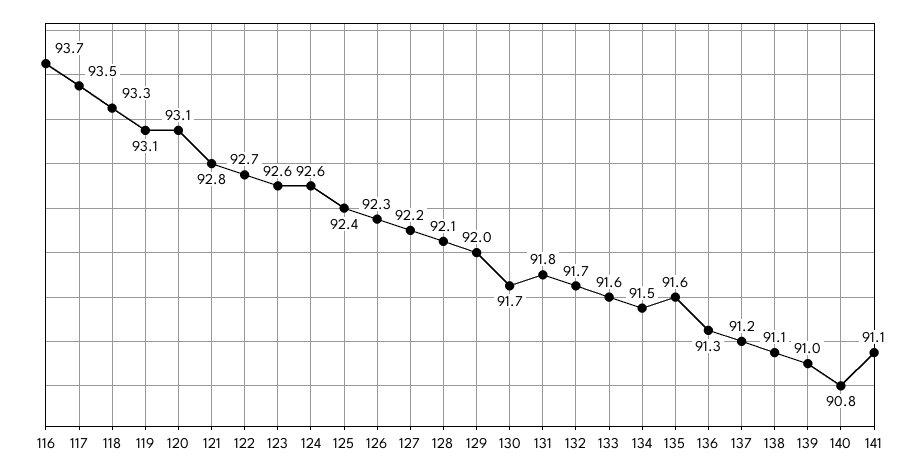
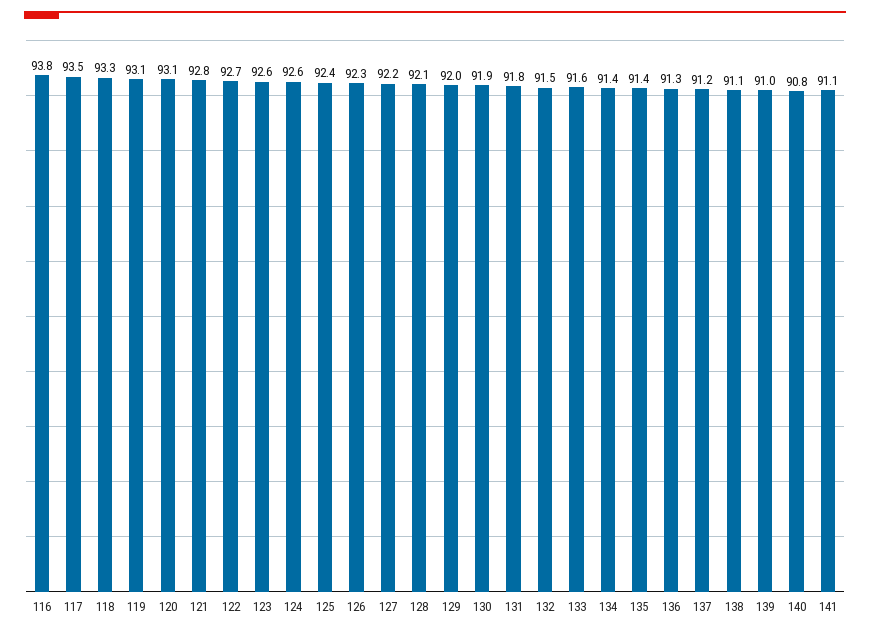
  {
-   "116": 93.7,
+   "116": 93.8,
    "117": 93.5,
    "118": 93.3,
    "119": 93.1,
    "120": 93.1,
    "121": 92.8,
    "122": 92.7,
    "123": 92.6,
    "124": 92.6,
    "125": 92.4,
    "126": 92.3,
    "127": 92.2,
    "128": 92.1,
    "129": 92,
-   "130": 91.7,
+   "130": 91.9,
    "131": 91.8,
-   "132": 91.7,
+   "132": 91.5,
    "133": 91.6,
-   "134": 91.5,
+   "134": 91.4,
-   "135": 91.6,
+   "135": 91.4,
    "136": 91.3,
    "137": 91.2,
    "138": 91.1,
    "139": 91,
    "140": 90.8,
    "141": 91.1
  }

